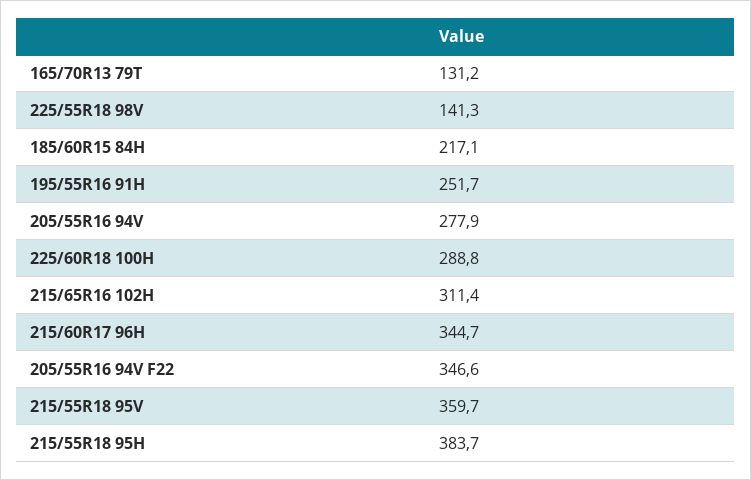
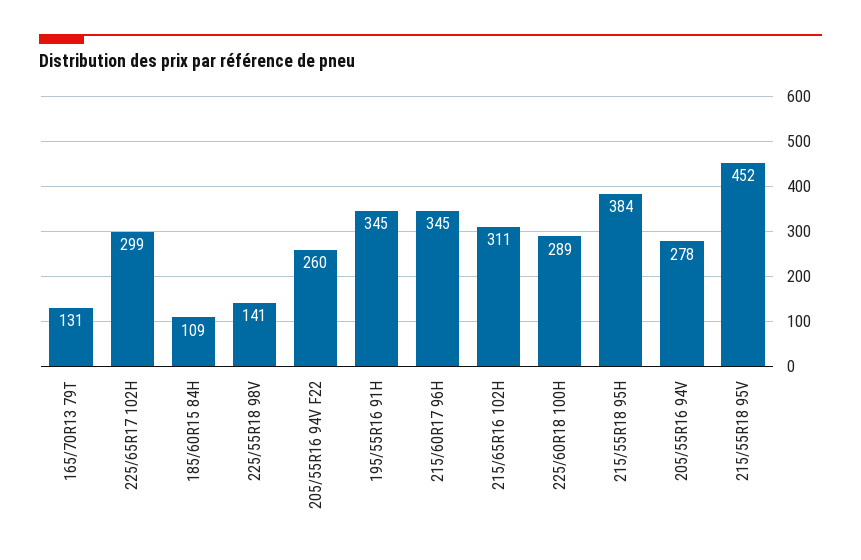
  {
    "165/70R13 79T": 131.2,
    "225/55R18 98V": 141.3,
-   "185/60R15 84H": 217.1,
+   "185/60R15 84H": 109,
-   "195/55R16 91H": 251.7,
+   "195/55R16 91H": 345,
    "205/55R16 94V": 277.9,
    "225/60R18 100H": 288.8,
    "215/65R16 102H": 311.4,
    "215/60R17 96H": 344.7,
-   "205/55R16 94V F22": 346.6,
+   "205/55R16 94V F22": 260,
-   "215/55R18 95V": 359.7,
+   "215/55R18 95V": 452,
-   "215/55R18 95H": 383.7
+   "215/55R18 95H": 383.7,
+   "225/65R17 102H": 299
  }

